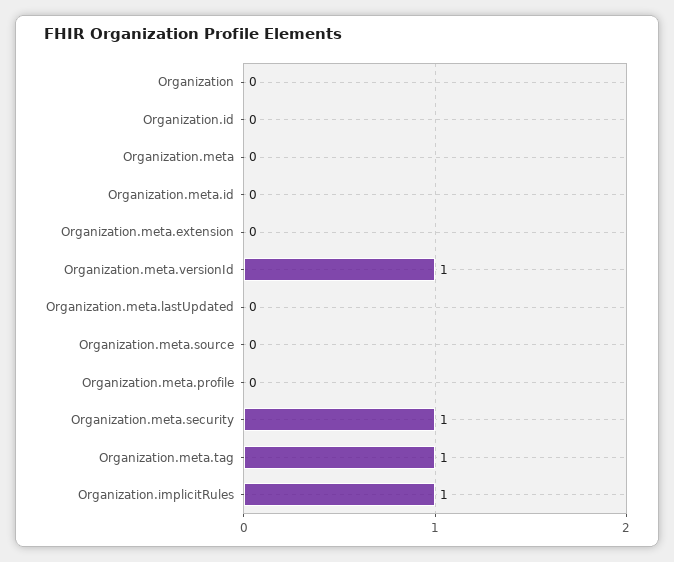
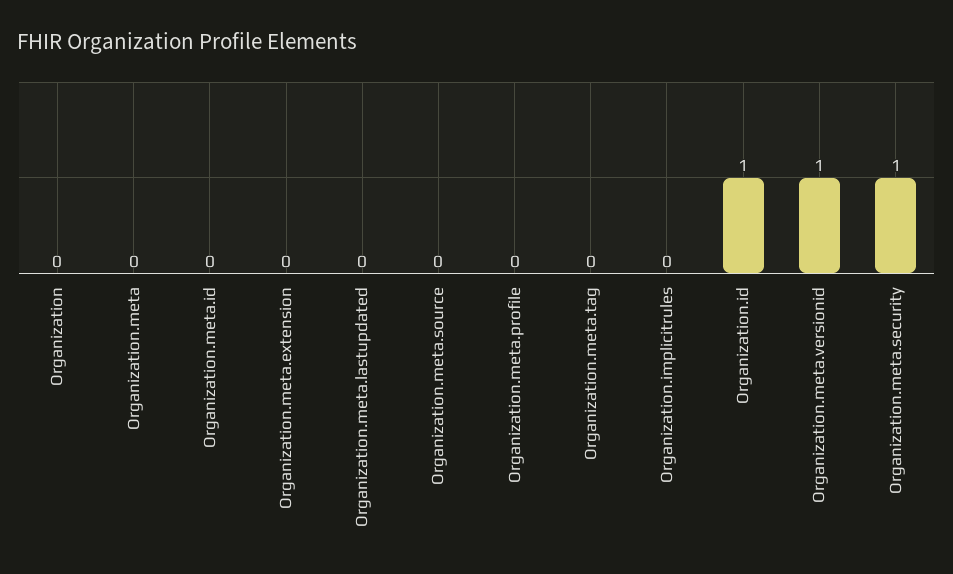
  {
    "Organization": 0,
-   "Organization.id": 0,
+   "Organization.id": 1,
    "Organization.meta": 0,
    "Organization.meta.id": 0,
    "Organization.meta.extension": 0,
    "Organization.meta.versionId": 1,
    "Organization.meta.lastUpdated": 0,
    "Organization.meta.source": 0,
    "Organization.meta.profile": 0,
    "Organization.meta.security": 1,
-   "Organization.meta.tag": 1,
+   "Organization.meta.tag": 0,
-   "Organization.implicitRules": 1
+   "Organization.implicitRules": 0
  }

